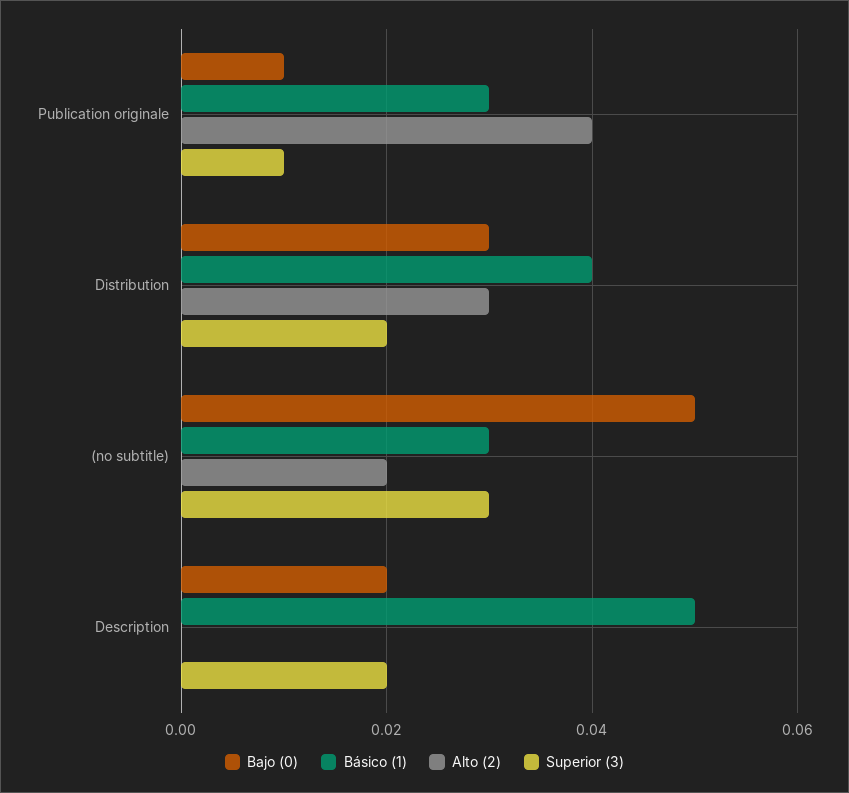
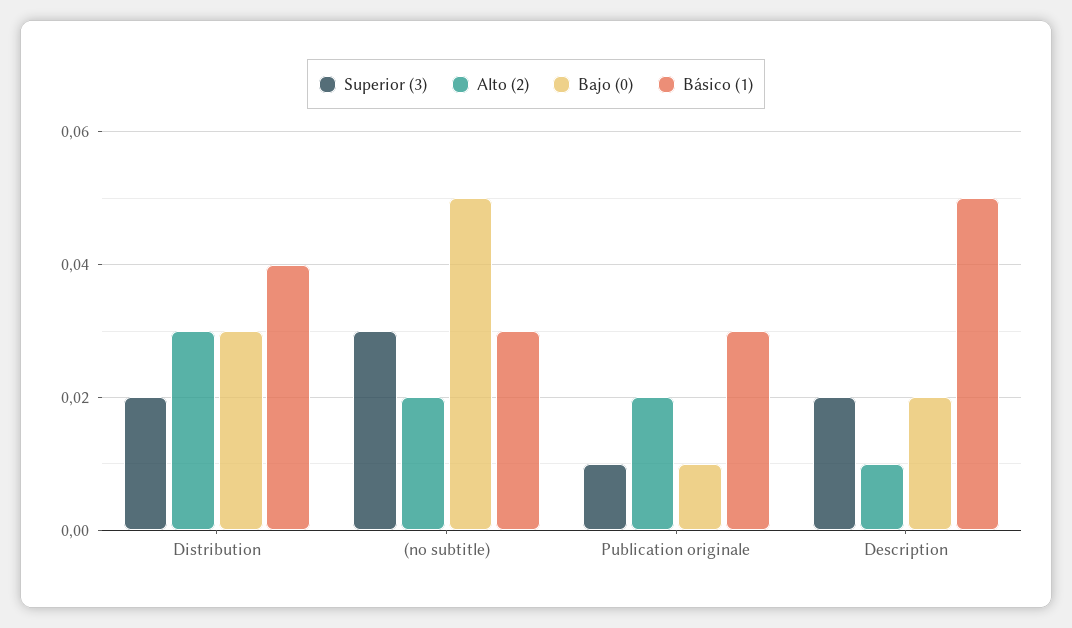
  {
    "Bajo (0)": {
      "Publication originale": 0.01,
      "Distribution": 0.03,
      "(no subtitle)": 0.05,
      "Description": 0.02
    },
    "Básico (1)": {
      "Publication originale": 0.03,
      "Distribution": 0.04,
      "(no subtitle)": 0.03,
      "Description": 0.05
    },
    "Alto (2)": {
-     "Publication originale": 0.04,
+     "Publication originale": 0.02,
      "Distribution": 0.03,
      "(no subtitle)": 0.02,
-     "Description": 0
+     "Description": 0.01
    },
    "Superior (3)": {
      "Publication originale": 0.01,
      "Distribution": 0.02,
      "(no subtitle)": 0.03,
      "Description": 0.02
    }
  }

